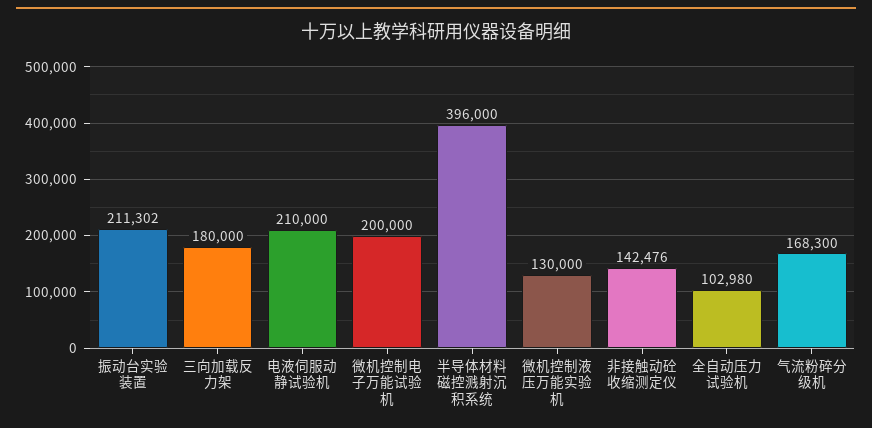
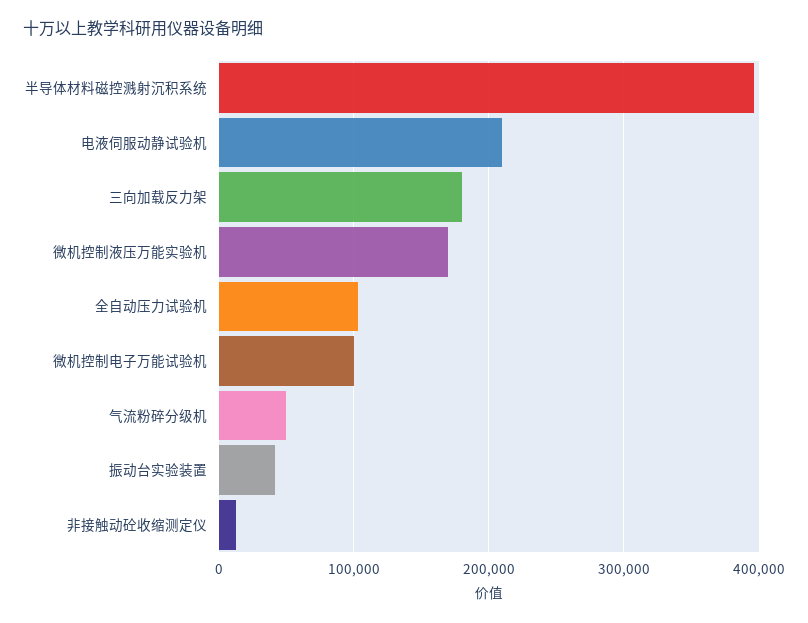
  {
-   "振动台实验装置": 211302,
+   "振动台实验装置": 40000,
    "三向加载反力架": 180000,
    "电液伺服动静试验机": 210000,
-   "微机控制电子万能试验机": 200000,
+   "微机控制电子万能试验机": 100000,
    "半导体材料磁控溅射沉积系统": 396000,
-   "微机控制液压万能实验机": 130000,
+   "微机控制液压万能实验机": 170000,
-   "非接触动砼收缩测定仪": 142476,
+   "非接触动砼收缩测定仪": 10000,
    "全自动压力试验机": 102980,
-   "气流粉碎分级机": 168300
+   "气流粉碎分级机": 50000
  }

